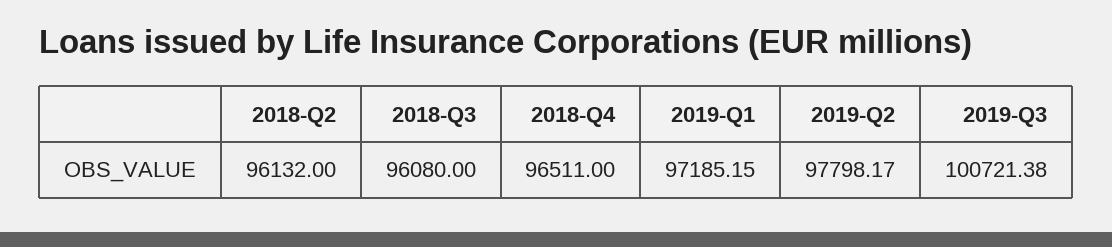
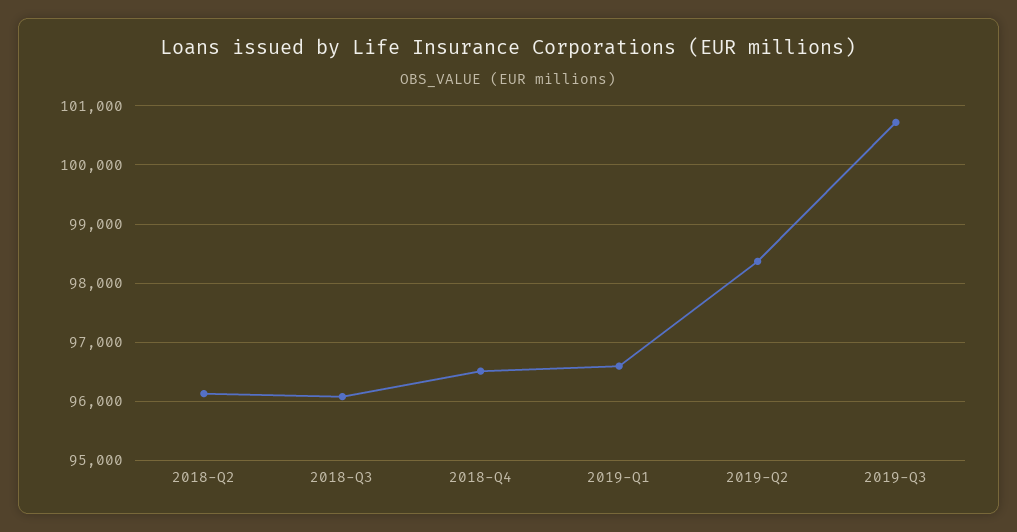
  {
    "2018-Q2": 96132,
    "2018-Q3": 96080,
    "2018-Q4": 96511,
-   "2019-Q1": 97185.15,
+   "2019-Q1": 96600,
-   "2019-Q2": 97798.17,
+   "2019-Q2": 98400,
    "2019-Q3": 100721.38
  }

